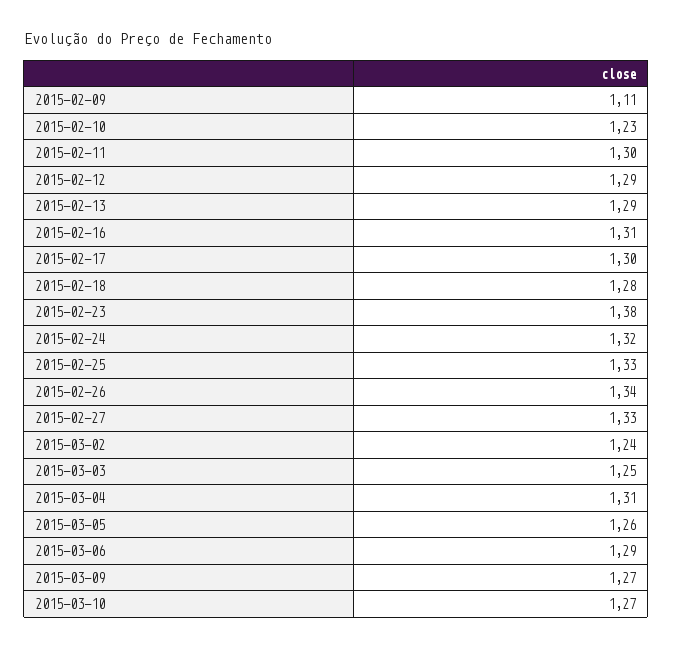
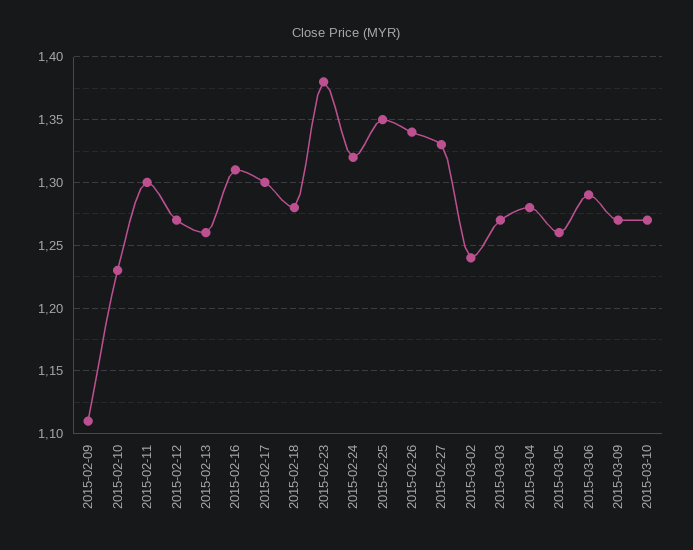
  {
    "2015-02-09": 1.11,
    "2015-02-10": 1.23,
    "2015-02-11": 1.3,
-   "2015-02-12": 1.29,
+   "2015-02-12": 1.27,
-   "2015-02-13": 1.29,
+   "2015-02-13": 1.26,
    "2015-02-16": 1.31,
    "2015-02-17": 1.3,
    "2015-02-18": 1.28,
    "2015-02-23": 1.38,
    "2015-02-24": 1.32,
-   "2015-02-25": 1.33,
+   "2015-02-25": 1.35,
    "2015-02-26": 1.34,
    "2015-02-27": 1.33,
    "2015-03-02": 1.24,
-   "2015-03-03": 1.25,
+   "2015-03-03": 1.27,
-   "2015-03-04": 1.31,
+   "2015-03-04": 1.28,
    "2015-03-05": 1.26,
    "2015-03-06": 1.29,
    "2015-03-09": 1.27,
    "2015-03-10": 1.27
  }

